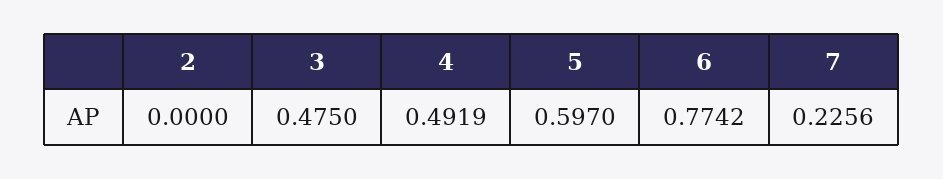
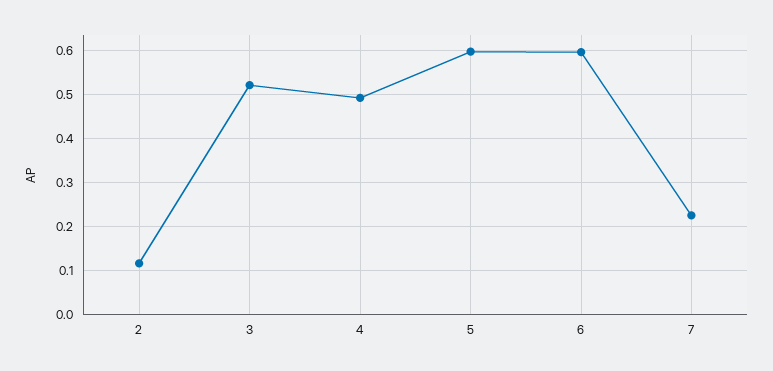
  {
-   "2": 0,
+   "2": 0.12,
-   "3": 0.475,
+   "3": 0.52,
    "4": 0.4919,
    "5": 0.597,
-   "6": 0.7742,
+   "6": 0.6,
    "7": 0.2256
  }

